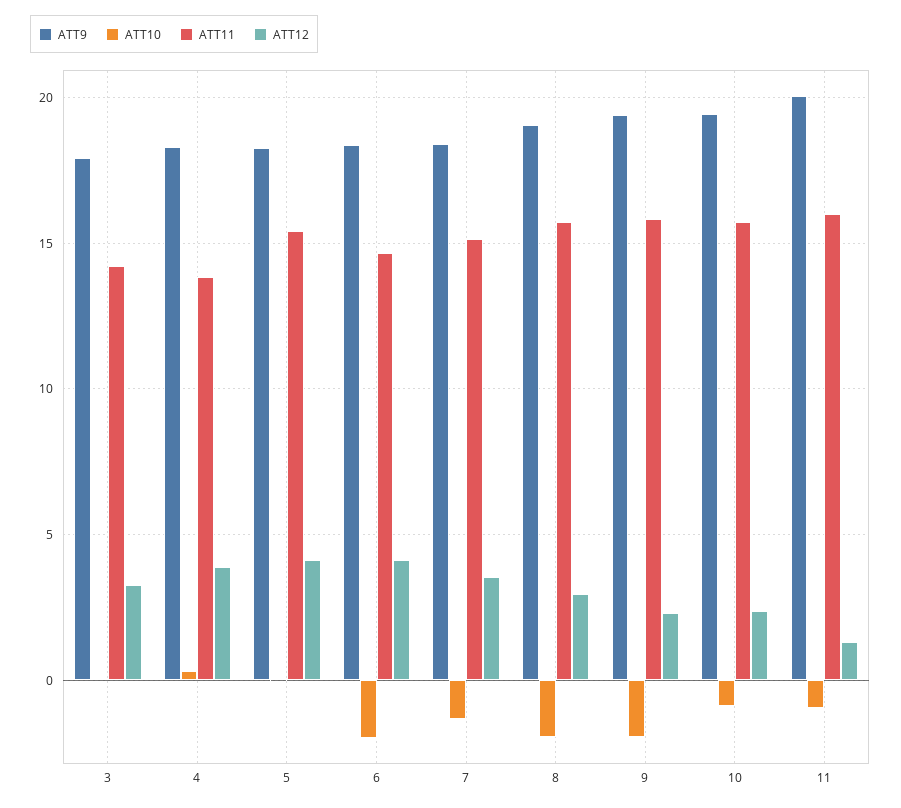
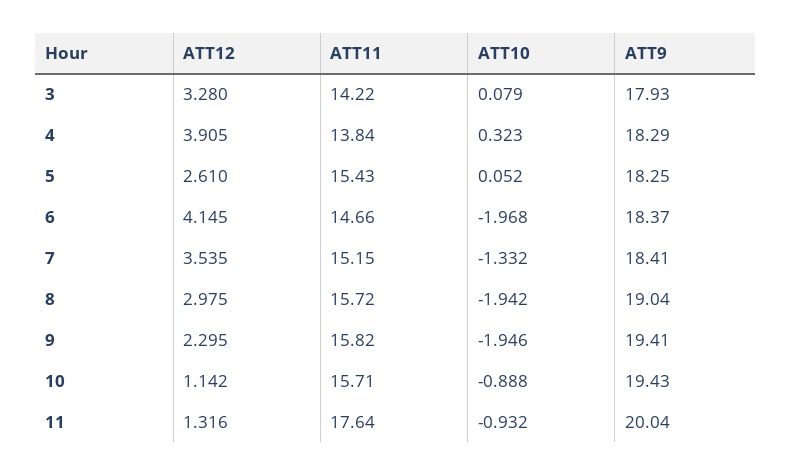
  {
    "ATT9": {
      "3": 17.93,
      "4": 18.29,
      "5": 18.25,
      "6": 18.37,
      "7": 18.41,
      "8": 19.04,
      "9": 19.41,
      "10": 19.43,
      "11": 20.04
    },
    "ATT10": {
      "3": 0.079,
      "4": 0.323,
      "5": 0.052,
      "6": -1.968,
      "7": -1.332,
      "8": -1.942,
      "9": -1.946,
      "10": -0.888,
      "11": -0.932
    },
    "ATT11": {
      "3": 14.22,
      "4": 13.84,
      "5": 15.43,
      "6": 14.66,
      "7": 15.15,
      "8": 15.72,
      "9": 15.82,
      "10": 15.71,
-     "11": 16
+     "11": 17.64
    },
    "ATT12": {
      "3": 3.28,
      "4": 3.905,
-     "5": 4,
+     "5": 2.61,
      "6": 4.145,
      "7": 3.535,
      "8": 2.975,
      "9": 2.295,
-     "10": 2.5,
+     "10": 1.142,
      "11": 1.316
    }
  }

